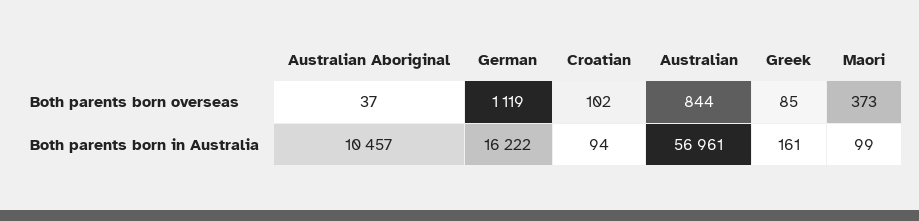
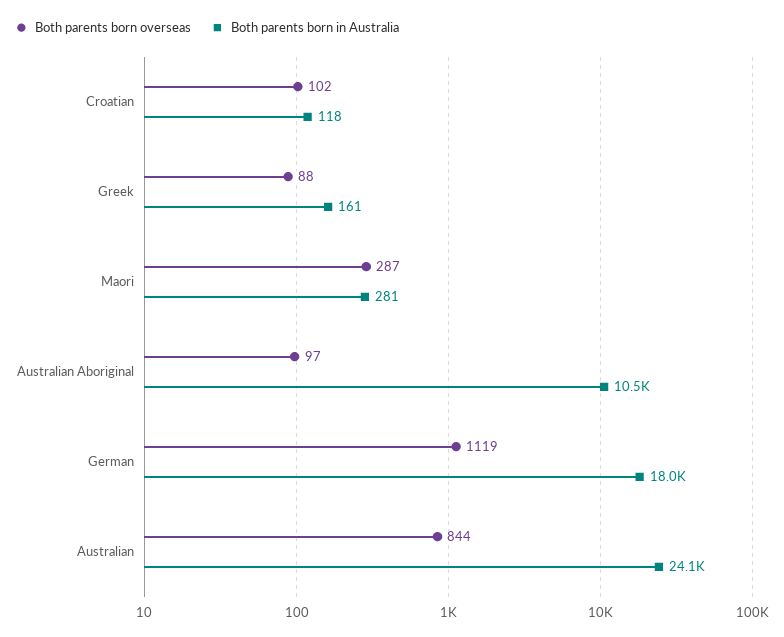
  {
    "Both parents born overseas": {
-     "Australian Aboriginal": 37,
+     "Australian Aboriginal": 97,
      "German": 1119,
      "Croatian": 102,
      "Australian": 844,
-     "Greek": 85,
+     "Greek": 88,
-     "Maori": 373
+     "Maori": 287
    },
    "Both parents born in Australia": {
      "Australian Aboriginal": 10457,
-     "German": 16222,
+     "German": 18000,
-     "Croatian": 94,
+     "Croatian": 118,
-     "Australian": 56961,
+     "Australian": 24100,
      "Greek": 161,
-     "Maori": 99
+     "Maori": 281
    }
  }

